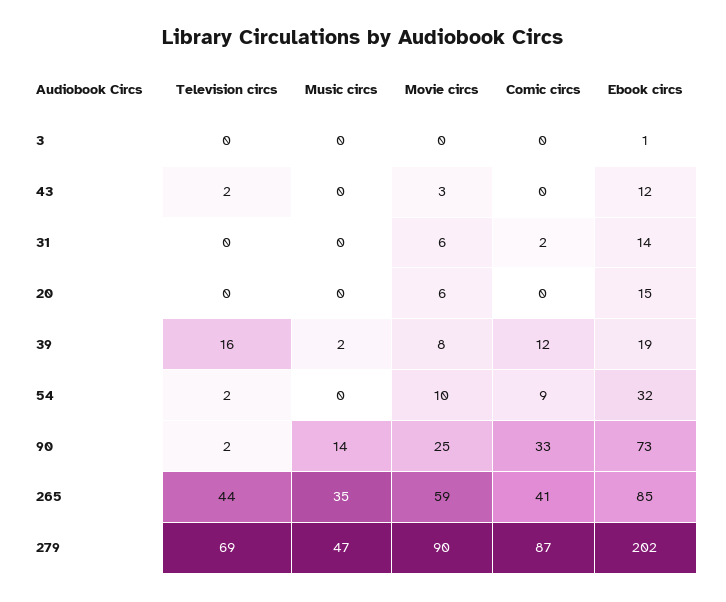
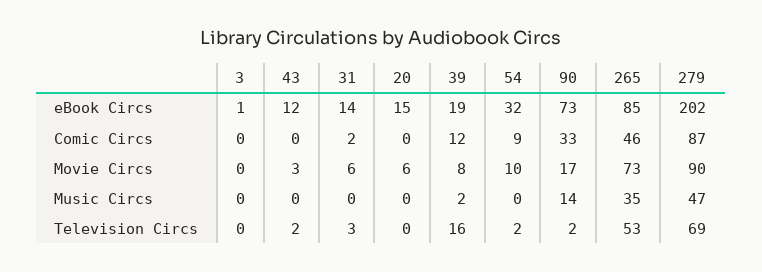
  {
    "Television circs": {
      "3": 0,
      "43": 2,
-     "31": 0,
+     "31": 3,
      "20": 0,
      "39": 16,
      "54": 2,
      "90": 2,
-     "265": 44,
+     "265": 53,
      "279": 69
    },
    "Music circs": {
      "3": 0,
      "43": 0,
      "31": 0,
      "20": 0,
      "39": 2,
      "54": 0,
      "90": 14,
      "265": 35,
      "279": 47
    },
    "Movie circs": {
      "3": 0,
      "43": 3,
      "31": 6,
      "20": 6,
      "39": 8,
      "54": 10,
-     "90": 25,
+     "90": 17,
-     "265": 59,
+     "265": 73,
      "279": 90
    },
    "Comic circs": {
      "3": 0,
      "43": 0,
      "31": 2,
      "20": 0,
      "39": 12,
      "54": 9,
      "90": 33,
-     "265": 41,
+     "265": 46,
      "279": 87
    },
    "Ebook circs": {
      "3": 1,
      "43": 12,
      "31": 14,
      "20": 15,
      "39": 19,
      "54": 32,
      "90": 73,
      "265": 85,
      "279": 202
    }
  }

